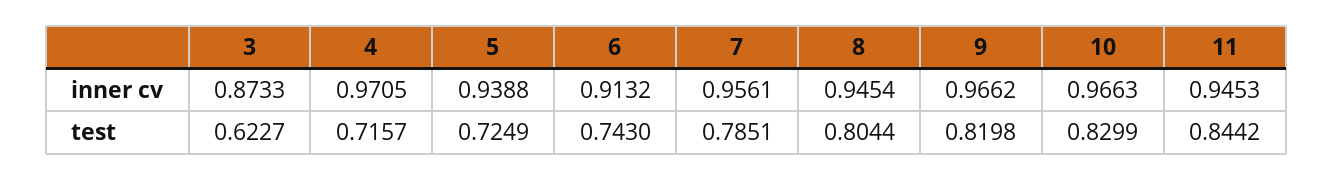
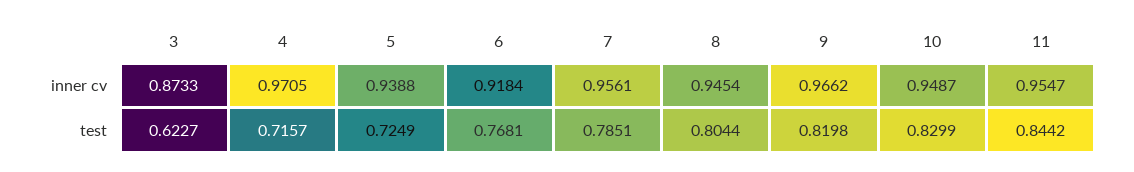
  {
    "3": {
      "inner cv": 0.8733,
      "test": 0.6227
    },
    "4": {
      "inner cv": 0.9705,
      "test": 0.7157
    },
    "5": {
      "inner cv": 0.9388,
      "test": 0.7249
    },
    "6": {
-     "inner cv": 0.9132,
+     "inner cv": 0.9184,
-     "test": 0.743
+     "test": 0.7681
    },
    "7": {
      "inner cv": 0.9561,
      "test": 0.7851
    },
    "8": {
      "inner cv": 0.9454,
      "test": 0.8044
    },
    "9": {
      "inner cv": 0.9662,
      "test": 0.8198
    },
    "10": {
-     "inner cv": 0.9663,
+     "inner cv": 0.9487,
      "test": 0.8299
    },
    "11": {
-     "inner cv": 0.9453,
+     "inner cv": 0.9547,
      "test": 0.8442
    }
  }

